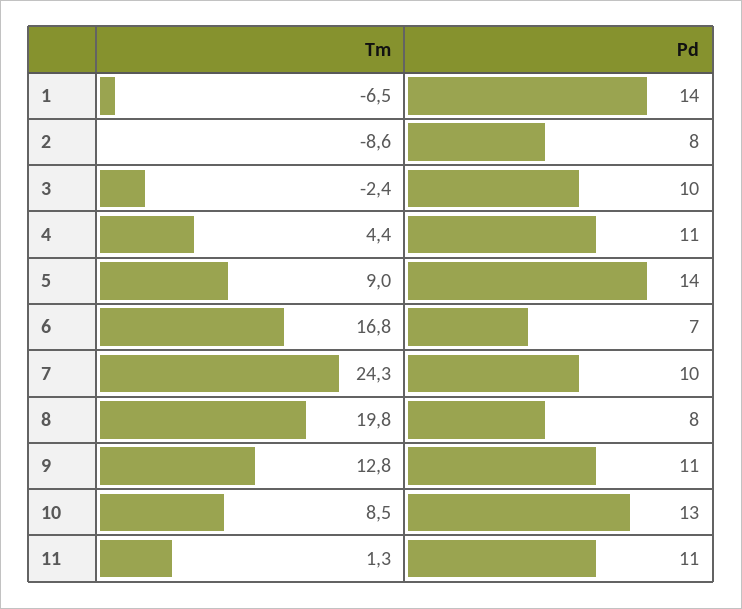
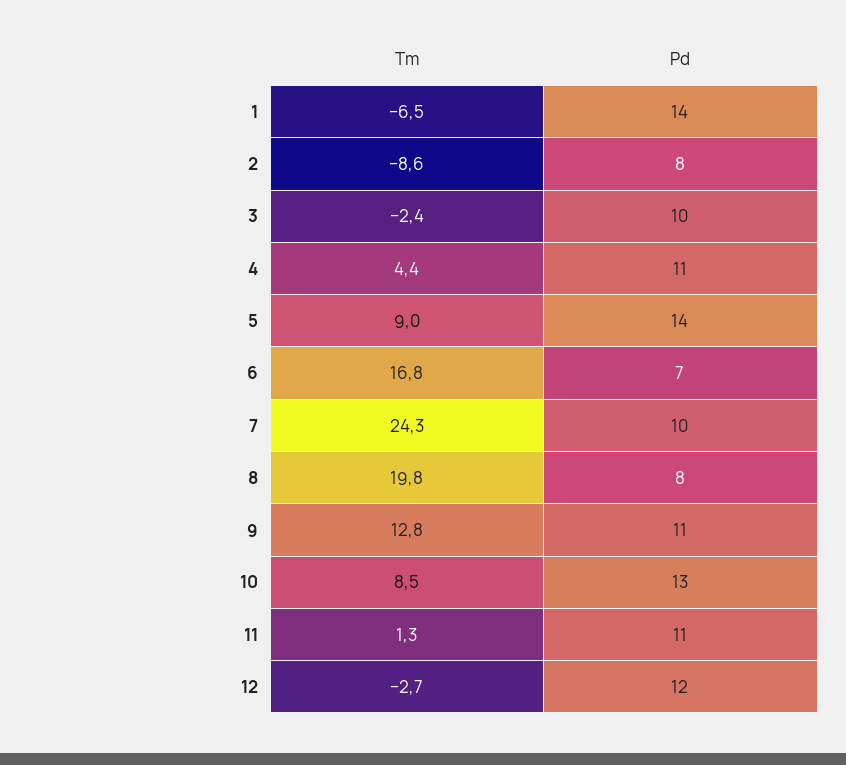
  {
    "Tm": {
      "1": -6.5,
      "2": -8.6,
      "3": -2.4,
      "4": 4.4,
      "5": 9,
      "6": 16.8,
      "7": 24.3,
      "8": 19.8,
      "9": 12.8,
      "10": 8.5,
-     "11": 1.3
+     "11": 1.3,
+     "12": -2.7
    },
    "Pd": {
      "1": 14,
      "2": 8,
      "3": 10,
      "4": 11,
      "5": 14,
      "6": 7,
      "7": 10,
      "8": 8,
      "9": 11,
      "10": 13,
-     "11": 11
+     "11": 11,
+     "12": 12
    }
  }

